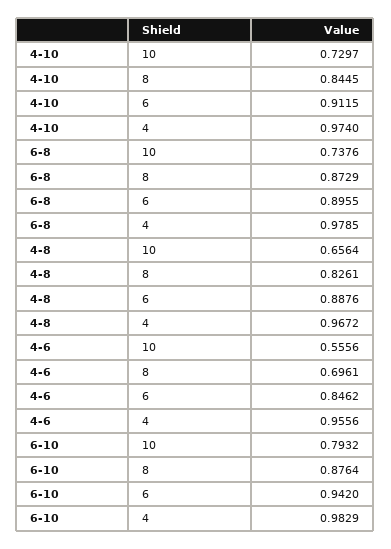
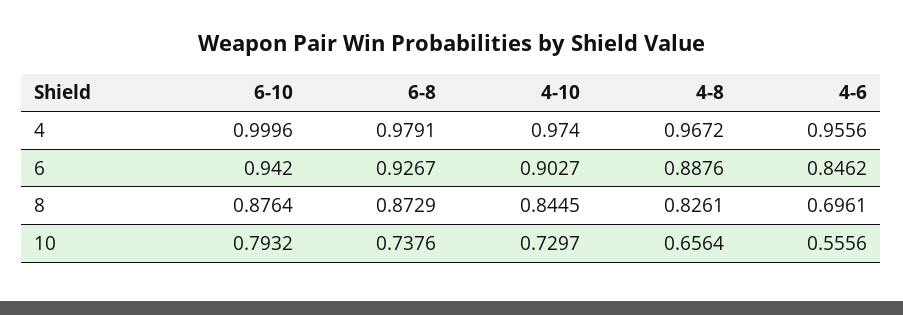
  {
    "4-10": {
      "10": 0.7297,
      "8": 0.8445,
-     "6": 0.9115,
+     "6": 0.9027,
      "4": 0.974
    },
    "6-8": {
      "10": 0.7376,
      "8": 0.8729,
-     "6": 0.8955,
+     "6": 0.9267,
-     "4": 0.9785
+     "4": 0.9791
    },
    "4-8": {
      "10": 0.6564,
      "8": 0.8261,
      "6": 0.8876,
      "4": 0.9672
    },
    "4-6": {
      "10": 0.5556,
      "8": 0.6961,
      "6": 0.8462,
      "4": 0.9556
    },
    "6-10": {
      "10": 0.7932,
      "8": 0.8764,
      "6": 0.942,
-     "4": 0.9829
+     "4": 0.9996
    }
  }

